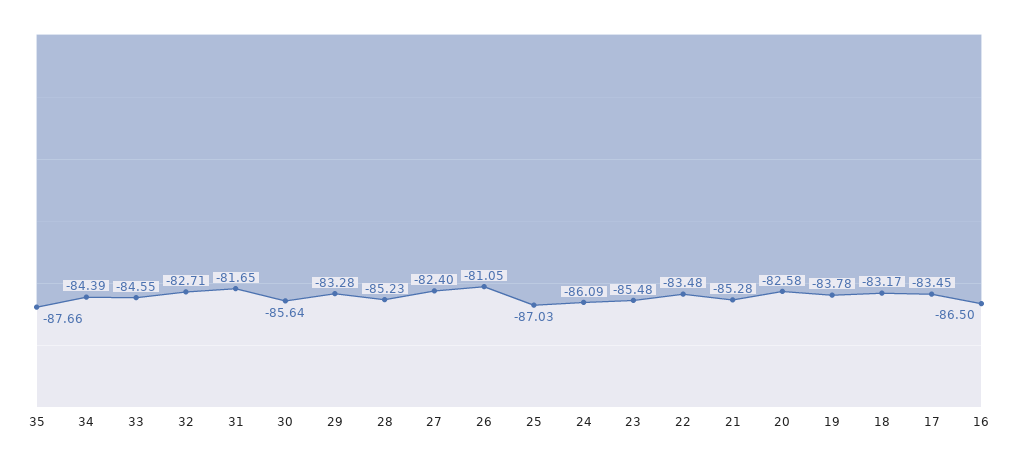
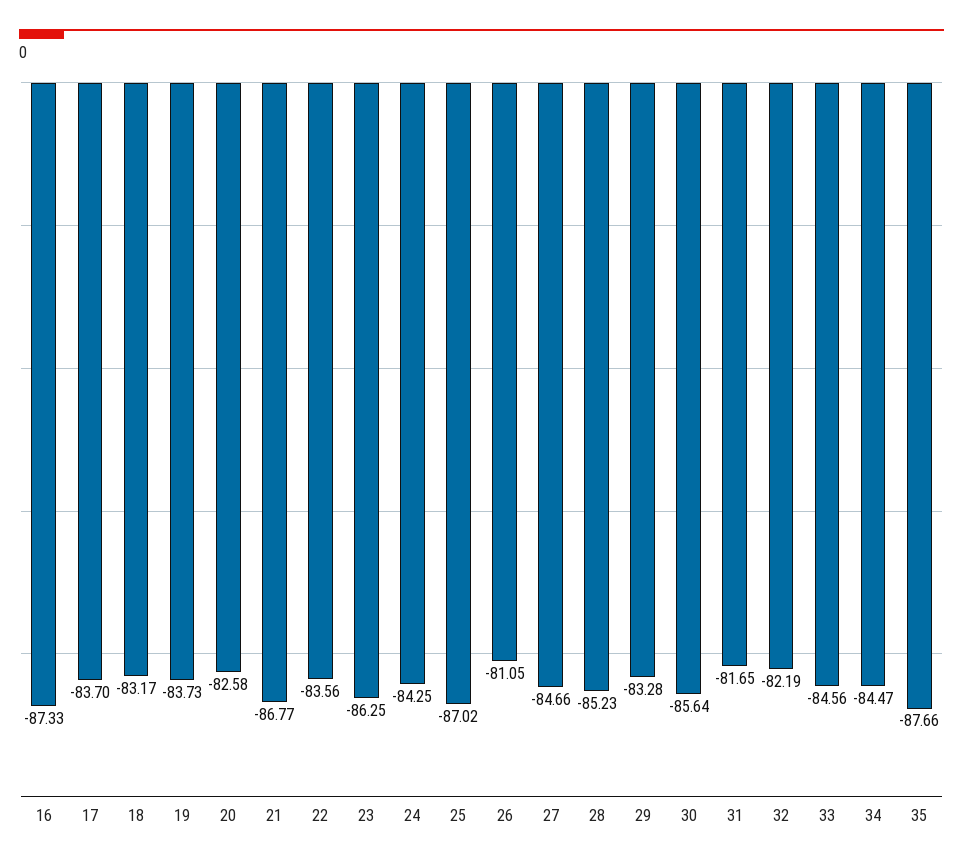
  {
    "35": -87.66,
-   "34": -84.39,
+   "34": -84.47,
-   "33": -84.55,
+   "33": -84.56,
-   "32": -82.71,
+   "32": -82.19,
    "31": -81.65,
    "30": -85.64,
    "29": -83.28,
    "28": -85.23,
-   "27": -82.4,
+   "27": -84.66,
    "26": -81.05,
-   "25": -87.03,
+   "25": -87.02,
-   "24": -86.09,
+   "24": -84.25,
-   "23": -85.48,
+   "23": -86.25,
-   "22": -83.48,
+   "22": -83.56,
-   "21": -85.28,
+   "21": -86.77,
    "20": -82.58,
-   "19": -83.78,
+   "19": -83.73,
    "18": -83.17,
-   "17": -83.45,
+   "17": -83.7,
-   "16": -86.5
+   "16": -87.33
  }

